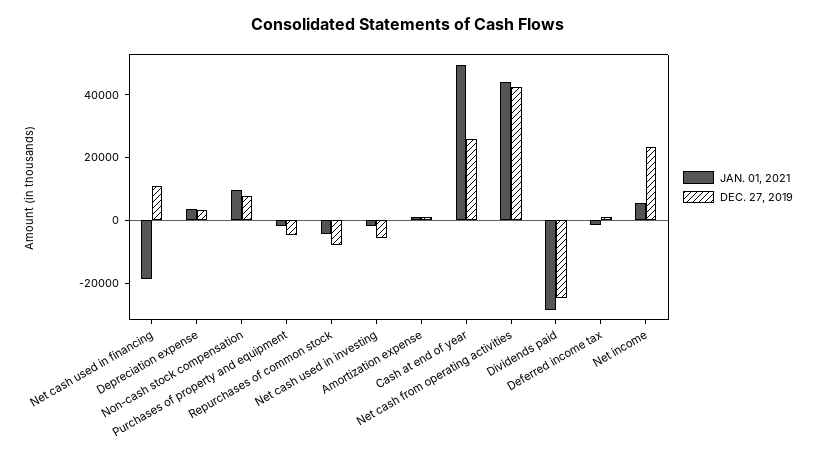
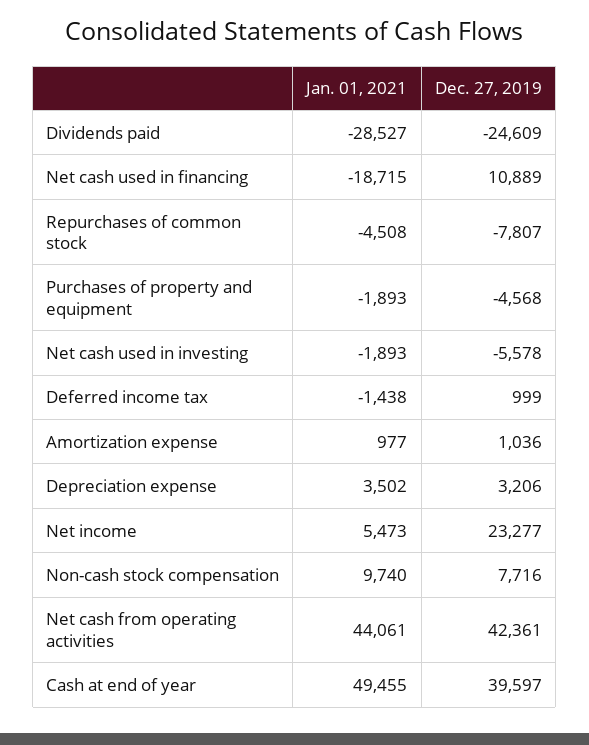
  {
    "JAN. 01, 2021": {
      "Net cash used in financing": -18715,
      "Depreciation expense": 3502,
      "Non-cash stock compensation": 9740,
      "Purchases of property and equipment": -1893,
      "Repurchases of common stock": -4508,
      "Net cash used in investing": -1893,
      "Amortization expense": 977,
      "Cash at end of year": 49455,
      "Net cash from operating activities": 44061,
      "Dividends paid": -28527,
      "Deferred income tax": -1438,
      "Net income": 5473
    },
    "DEC. 27, 2019": {
      "Net cash used in financing": 10889,
      "Depreciation expense": 3206,
      "Non-cash stock compensation": 7716,
      "Purchases of property and equipment": -4568,
      "Repurchases of common stock": -7807,
      "Net cash used in investing": -5578,
      "Amortization expense": 1036,
-     "Cash at end of year": 25000,
+     "Cash at end of year": 39597,
      "Net cash from operating activities": 42361,
      "Dividends paid": -24609,
      "Deferred income tax": 999,
      "Net income": 23277
    }
  }

